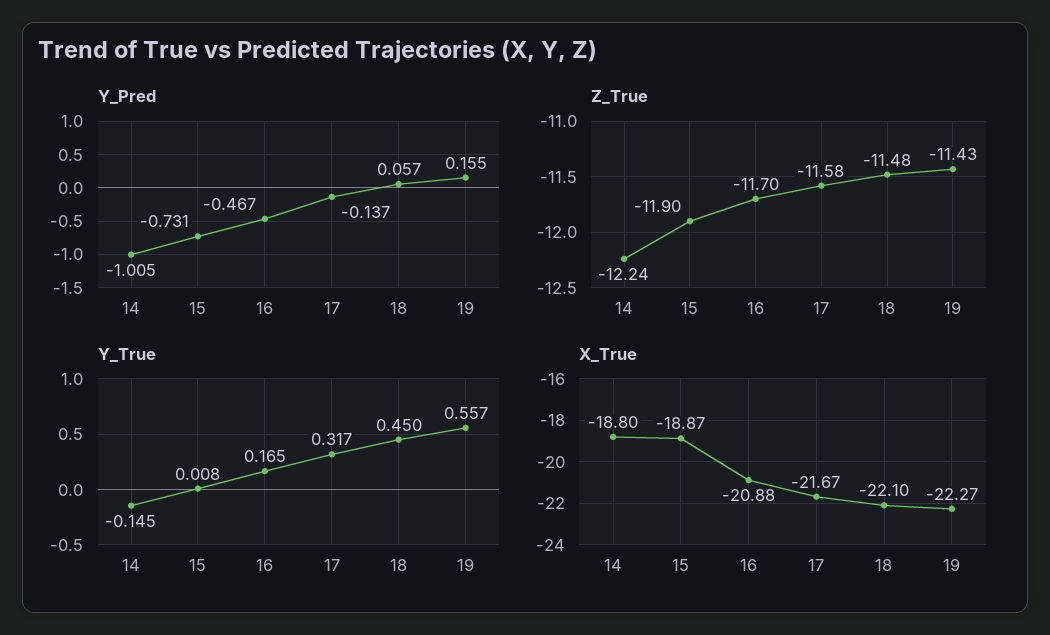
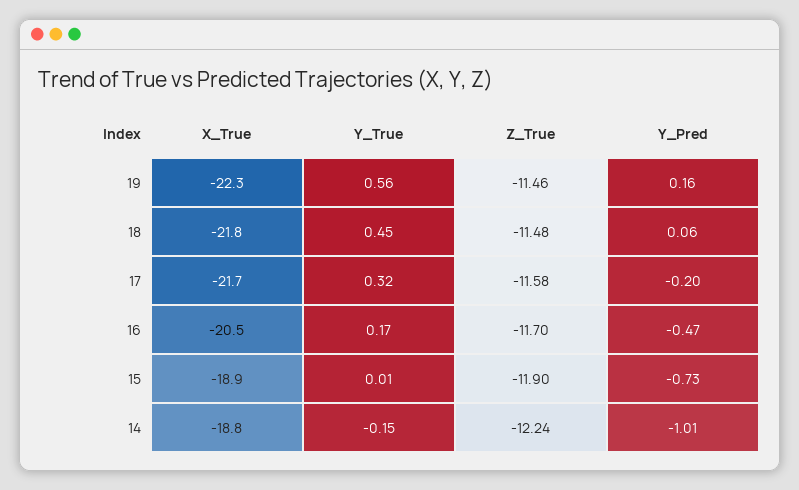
  {
    "Y_Pred": {
      "14": -1.005,
      "15": -0.731,
      "16": -0.467,
-     "17": -0.137,
+     "17": -0.2,
      "18": 0.057,
      "19": 0.155
    },
    "Z_True": {
      "14": -12.24,
      "15": -11.9,
      "16": -11.7,
      "17": -11.58,
      "18": -11.48,
-     "19": -11.43
+     "19": -11.46
    },
    "Y_True": {
      "14": -0.145,
      "15": 0.008,
      "16": 0.165,
      "17": 0.317,
      "18": 0.45,
      "19": 0.557
    },
    "X_True": {
      "14": -18.8,
      "15": -18.87,
-     "16": -20.88,
+     "16": -20.5,
      "17": -21.67,
-     "18": -22.1,
+     "18": -21.8,
      "19": -22.27
    }
  }

